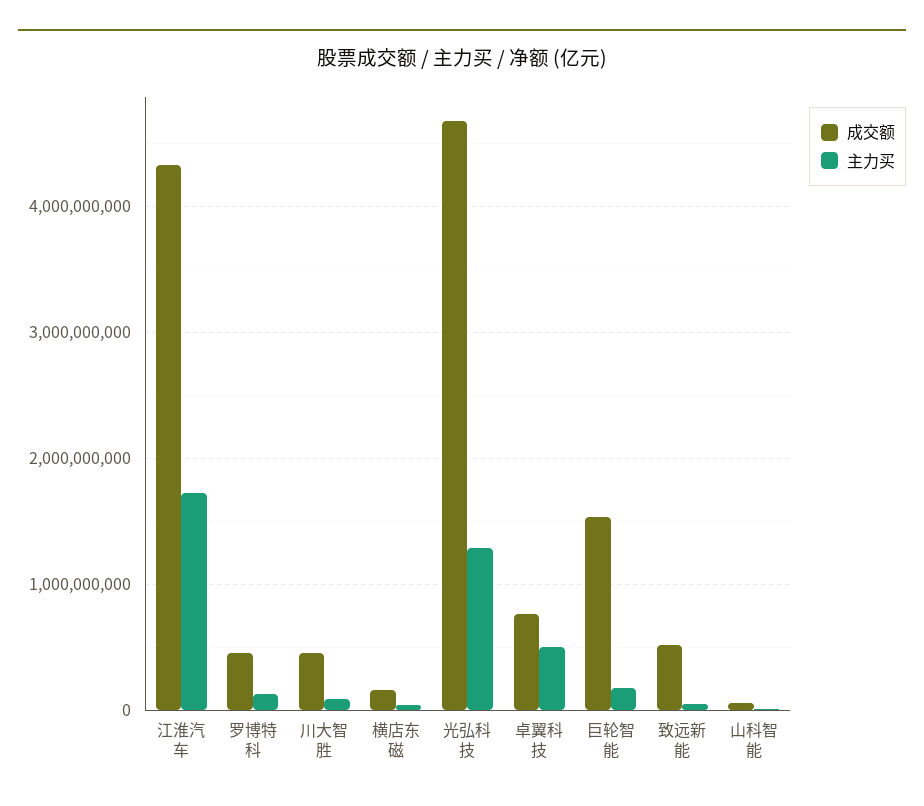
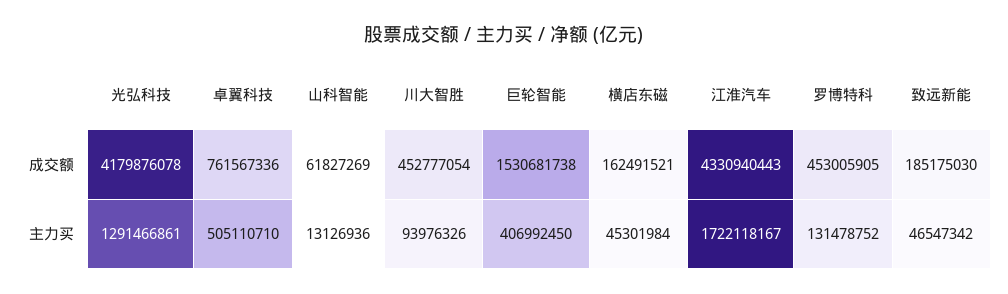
  {
    "成交额": {
      "江淮汽车": 4330940443,
      "罗博特科": 453005905,
      "川大智胜": 452777054,
      "横店东磁": 162491521,
-     "光弘科技": 4700000000,
+     "光弘科技": 4179876078,
      "卓翼科技": 761567336,
      "巨轮智能": 1530681738,
-     "致远新能": 500000000,
+     "致远新能": 185175030,
      "山科智能": 61827269
    },
    "主力买": {
      "江淮汽车": 1722118167,
      "罗博特科": 131478752,
      "川大智胜": 93976326,
      "横店东磁": 45301984,
      "光弘科技": 1291466861,
      "卓翼科技": 505110710,
-     "巨轮智能": 200000000,
+     "巨轮智能": 406992450,
      "致远新能": 46547342,
      "山科智能": 13126936
    }
  }

